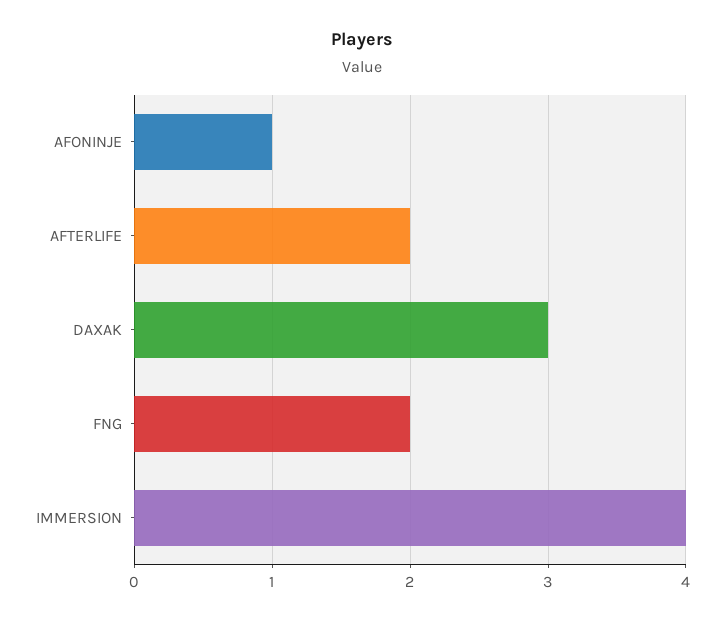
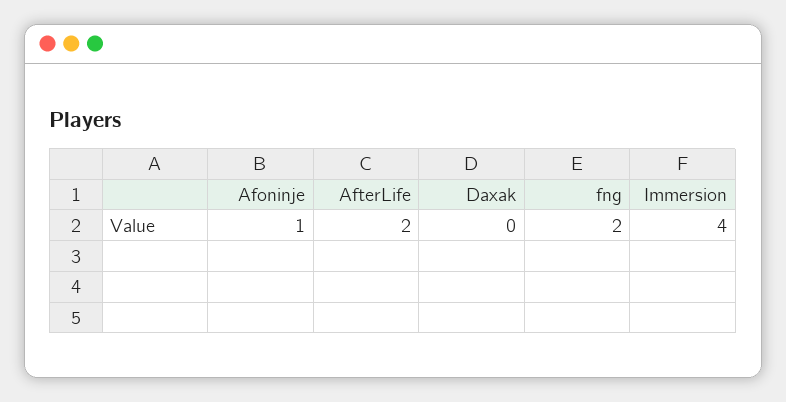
  {
    "AFONINJE": 1,
    "AFTERLIFE": 2,
-   "DAXAK": 3,
+   "DAXAK": 0,
    "FNG": 2,
    "IMMERSION": 4
  }

